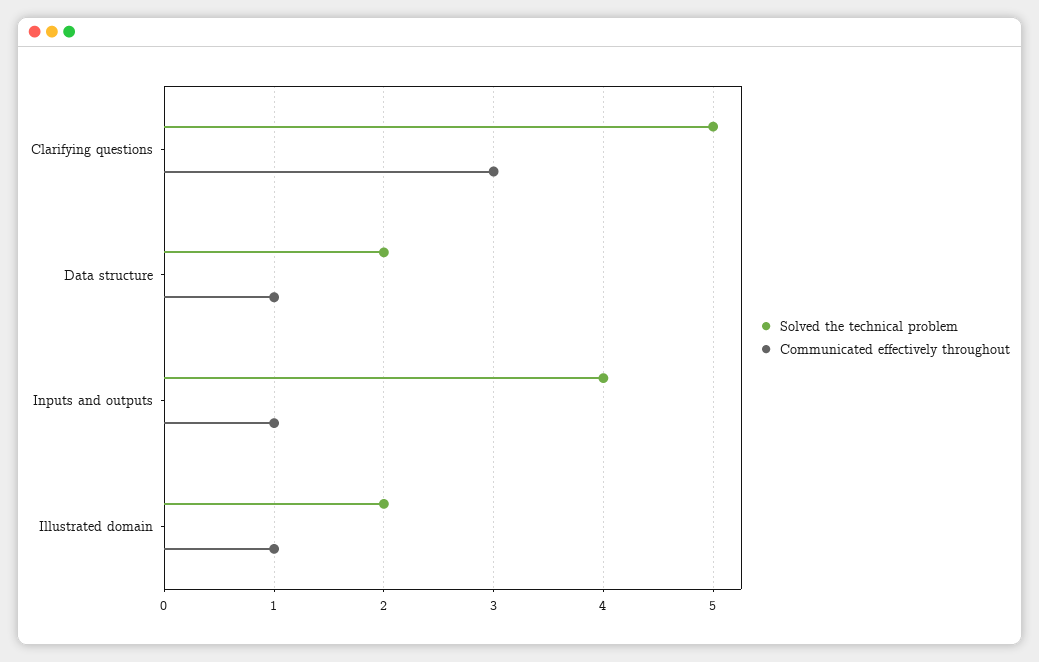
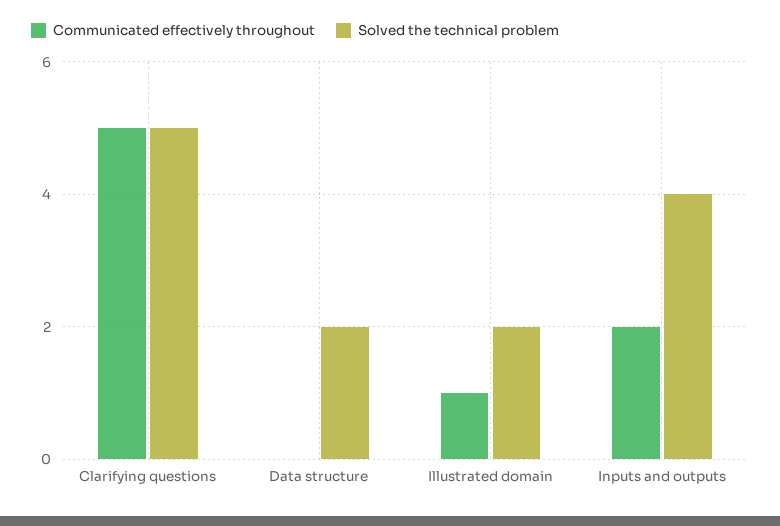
  {
    "Solved the technical problem": {
      "Clarifying questions": 5,
      "Data structure": 2,
      "Inputs and outputs": 4,
      "Illustrated domain": 2
    },
    "Communicated effectively throughout": {
-     "Clarifying questions": 3,
+     "Clarifying questions": 5,
-     "Data structure": 1,
+     "Data structure": 0,
-     "Inputs and outputs": 1,
+     "Inputs and outputs": 2,
      "Illustrated domain": 1
    }
  }

